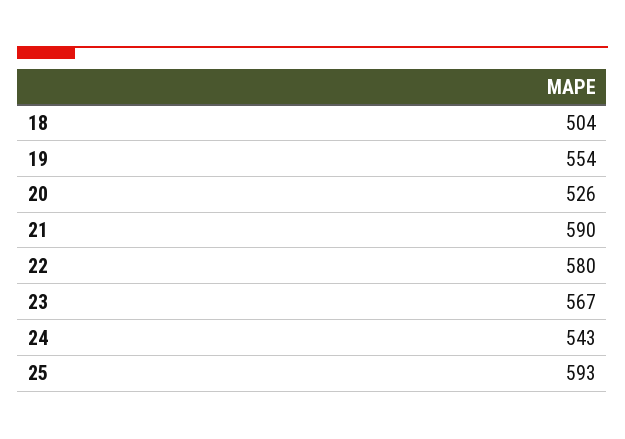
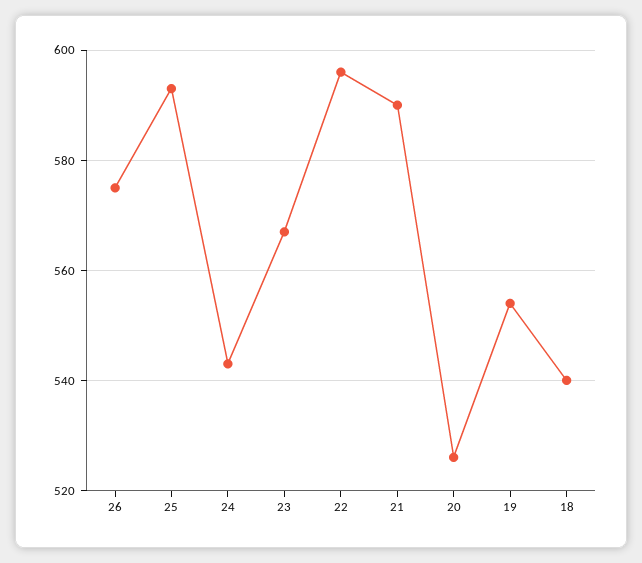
  {
-   "18": 504,
+   "18": 540,
    "19": 554,
    "20": 526,
    "21": 590,
-   "22": 580,
+   "22": 595,
    "23": 567,
    "24": 543,
-   "25": 593
+   "25": 593,
+   "26": 575
  }

